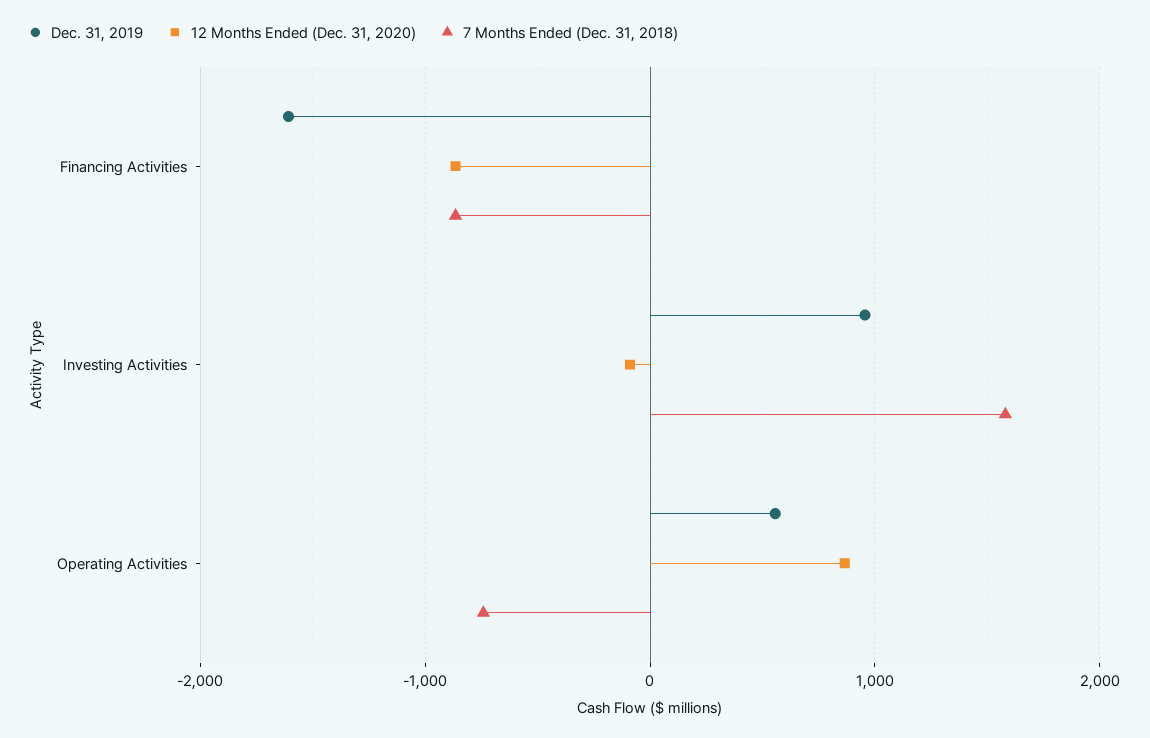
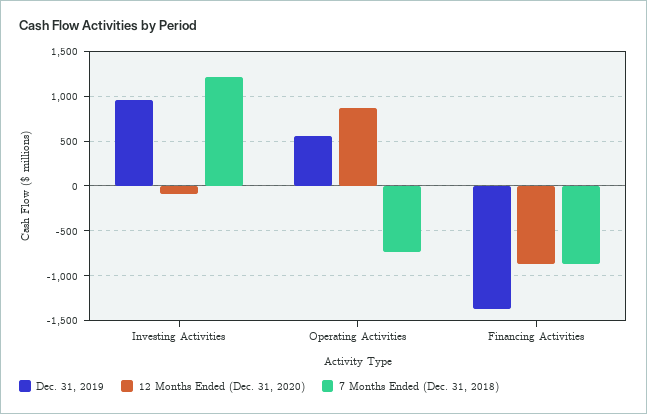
  {
    "Dec. 31, 2019": {
-     "Financing Activities": -1600,
+     "Financing Activities": -1400,
      "Investing Activities": 1000,
      "Operating Activities": 600
    },
    "12 Months Ended (Dec. 31, 2020)": {
      "Financing Activities": -900,
      "Investing Activities": -100,
      "Operating Activities": 900
    },
    "7 Months Ended (Dec. 31, 2018)": {
      "Financing Activities": -900,
-     "Investing Activities": 1600,
+     "Investing Activities": 1200,
      "Operating Activities": -700
    }
  }

